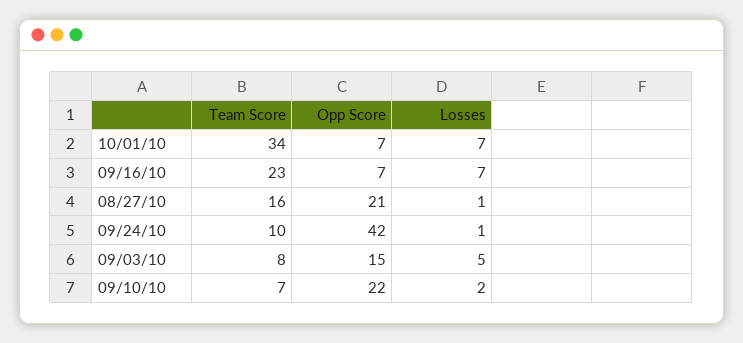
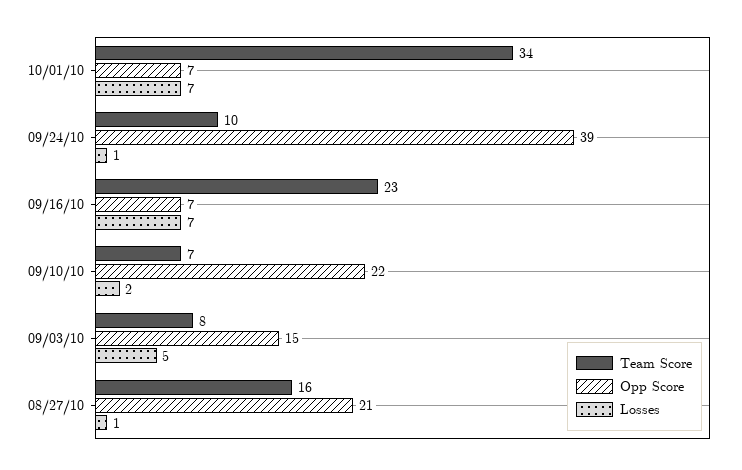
  {
    "Team Score": {
      "10/01/10": 34,
      "09/16/10": 23,
      "08/27/10": 16,
      "09/24/10": 10,
      "09/03/10": 8,
      "09/10/10": 7
    },
    "Opp Score": {
      "10/01/10": 7,
      "09/16/10": 7,
      "08/27/10": 21,
-     "09/24/10": 42,
+     "09/24/10": 39,
      "09/03/10": 15,
      "09/10/10": 22
    },
    "Losses": {
      "10/01/10": 7,
      "09/16/10": 7,
      "08/27/10": 1,
      "09/24/10": 1,
      "09/03/10": 5,
      "09/10/10": 2
    }
  }

